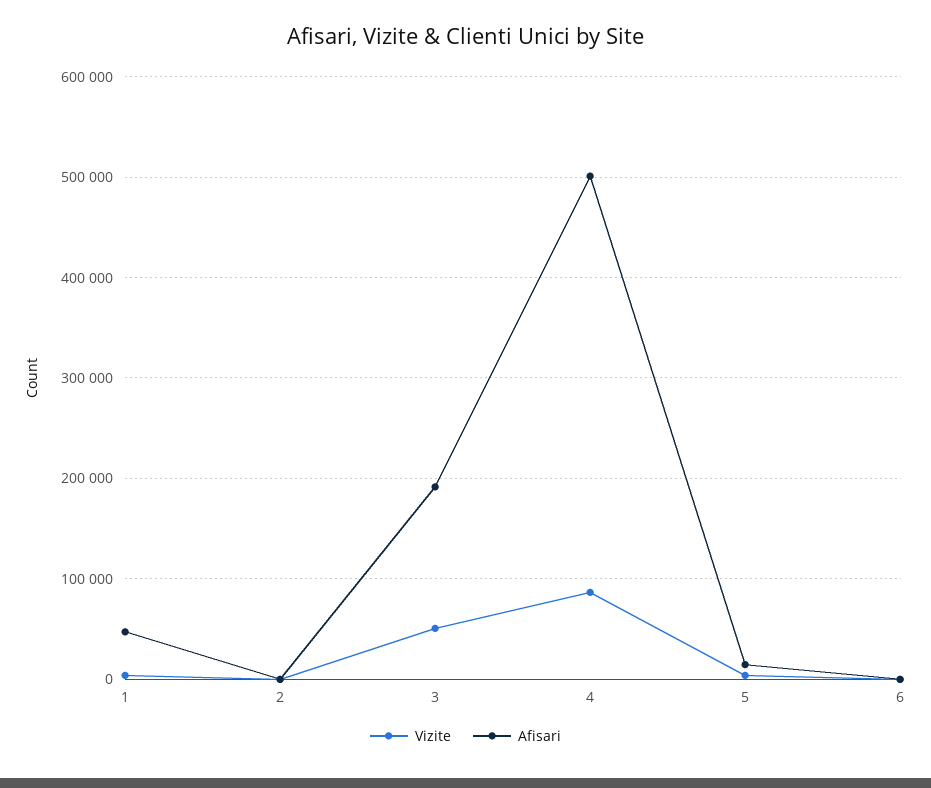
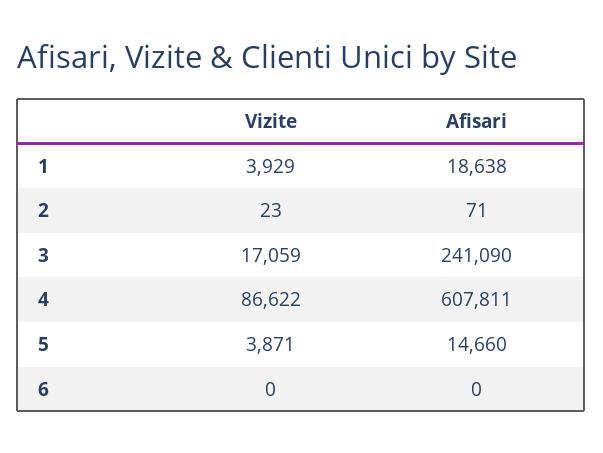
  {
    "Vizite": {
      "1": 3929,
      "2": 23,
-     "3": 50000,
+     "3": 17059,
      "4": 86622,
      "5": 3871,
      "6": 0
    },
    "Afisari": {
-     "1": 50000,
+     "1": 18638,
      "2": 71,
-     "3": 190000,
+     "3": 241090,
-     "4": 500000,
+     "4": 607811,
      "5": 14660,
      "6": 0
    }
  }

